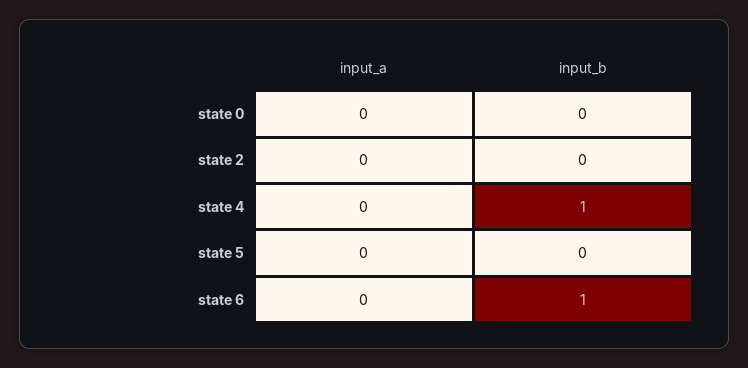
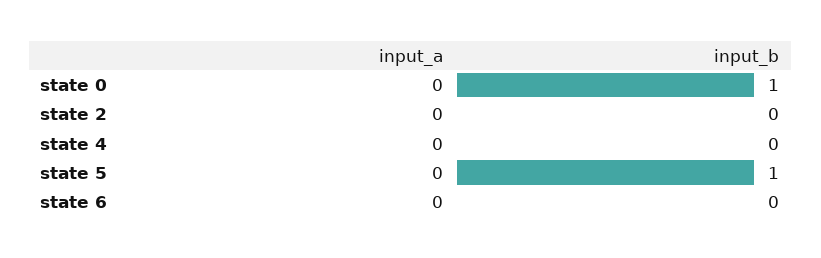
  {
    "input_a": {
      "state 0": 0,
      "state 2": 0,
      "state 4": 0,
      "state 5": 0,
      "state 6": 0
    },
    "input_b": {
-     "state 0": 0,
+     "state 0": 1,
      "state 2": 0,
-     "state 4": 1,
+     "state 4": 0,
-     "state 5": 0,
+     "state 5": 1,
-     "state 6": 1
+     "state 6": 0
    }
  }

